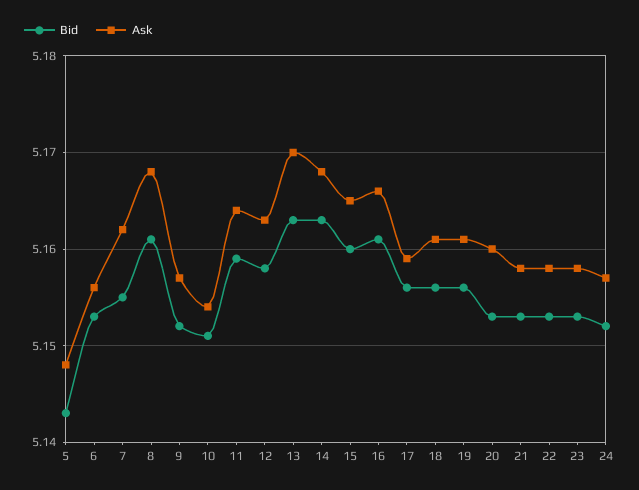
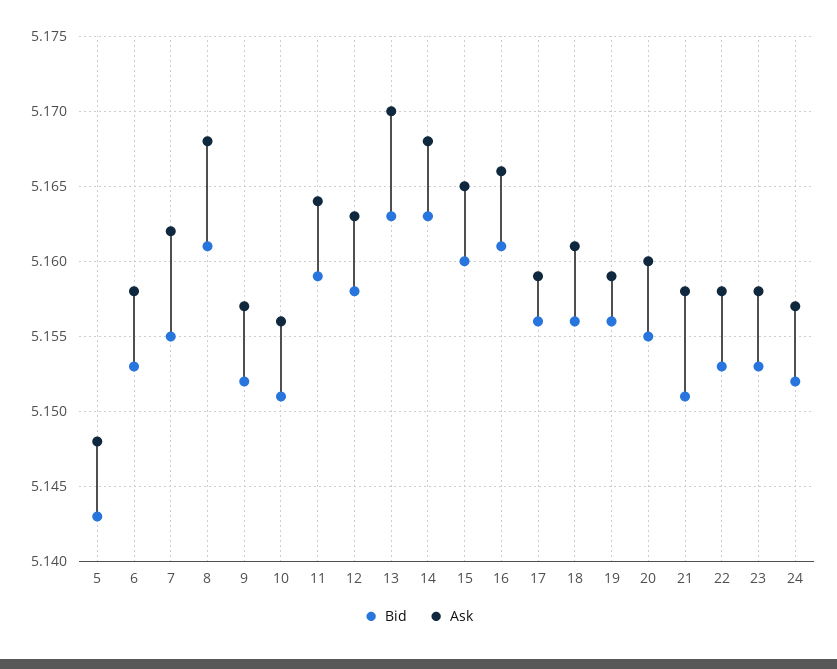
  {
    "Bid": {
      "5": 5.143,
      "6": 5.153,
      "7": 5.155,
      "8": 5.161,
      "9": 5.152,
      "10": 5.151,
      "11": 5.159,
      "12": 5.158,
      "13": 5.163,
      "14": 5.163,
      "15": 5.16,
      "16": 5.161,
      "17": 5.156,
      "18": 5.156,
      "19": 5.156,
-     "20": 5.153,
+     "20": 5.155,
-     "21": 5.153,
+     "21": 5.151,
      "22": 5.153,
      "23": 5.153,
      "24": 5.152
    },
    "Ask": {
      "5": 5.148,
-     "6": 5.156,
+     "6": 5.158,
      "7": 5.162,
      "8": 5.168,
      "9": 5.157,
-     "10": 5.154,
+     "10": 5.156,
      "11": 5.164,
      "12": 5.163,
      "13": 5.17,
      "14": 5.168,
      "15": 5.165,
      "16": 5.166,
      "17": 5.159,
      "18": 5.161,
-     "19": 5.161,
+     "19": 5.159,
      "20": 5.16,
      "21": 5.158,
      "22": 5.158,
      "23": 5.158,
      "24": 5.157
    }
  }

